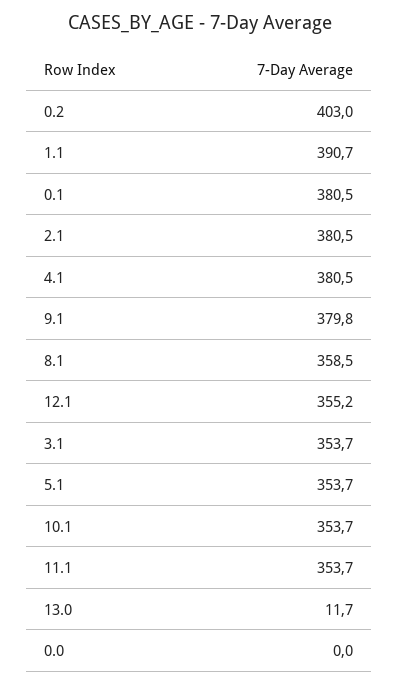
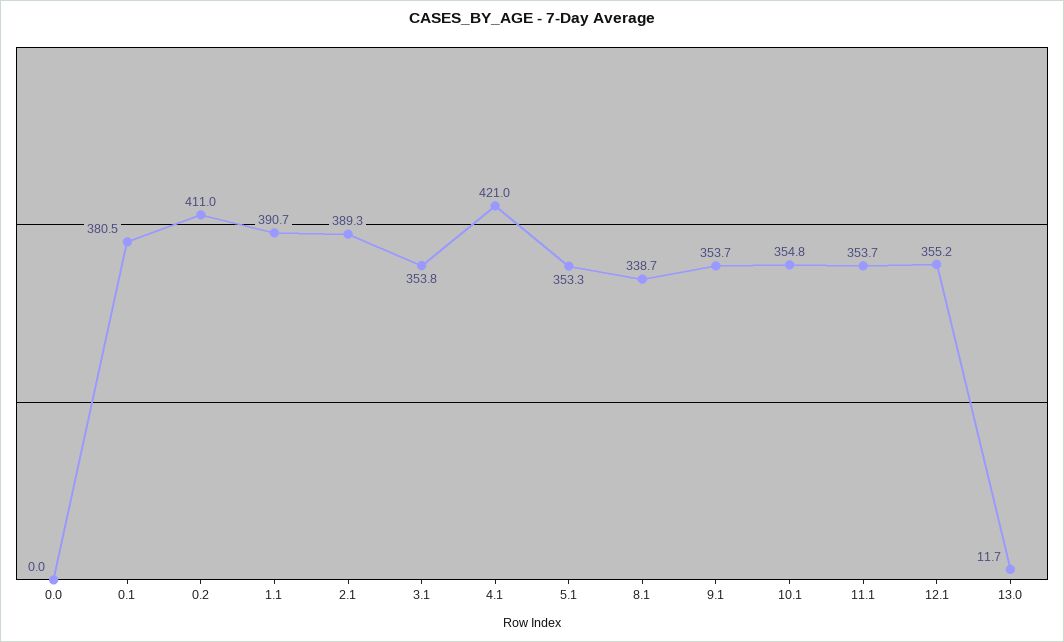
  {
-   "0.2": 403,
+   "0.2": 411,
    "1.1": 390.7,
    "0.1": 380.5,
-   "2.1": 380.5,
+   "2.1": 389.3,
-   "4.1": 380.5,
+   "4.1": 421,
-   "9.1": 379.8,
+   "9.1": 353.7,
-   "8.1": 358.5,
+   "8.1": 338.7,
    "12.1": 355.2,
-   "3.1": 353.7,
+   "3.1": 353.8,
-   "5.1": 353.7,
+   "5.1": 353.3,
-   "10.1": 353.7,
+   "10.1": 354.8,
    "11.1": 353.7,
    "13.0": 11.7,
    "0.0": 0
  }

